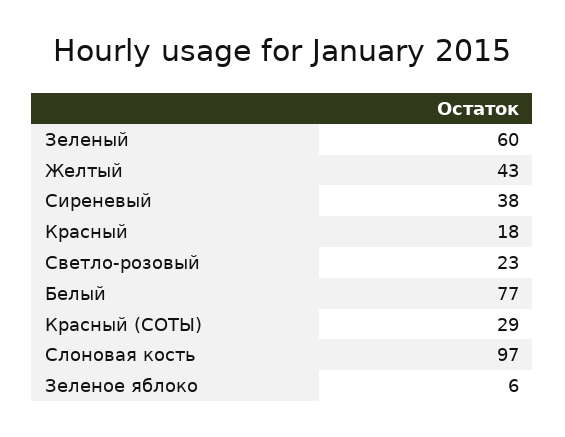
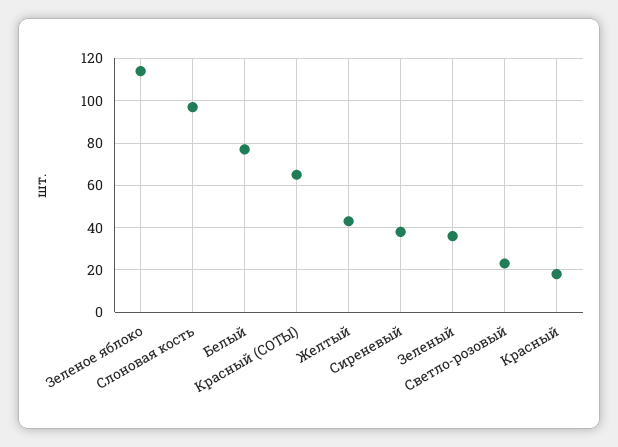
  {
-   "Зеленый": 60,
+   "Зеленый": 35,
    "Желтый": 43,
    "Сиреневый": 38,
    "Красный": 18,
    "Светло-розовый": 23,
    "Белый": 77,
-   "Красный (СОТЫ)": 29,
+   "Красный (СОТЫ)": 65,
    "Слоновая кость": 97,
-   "Зеленое яблоко": 6
+   "Зеленое яблоко": 115
  }

